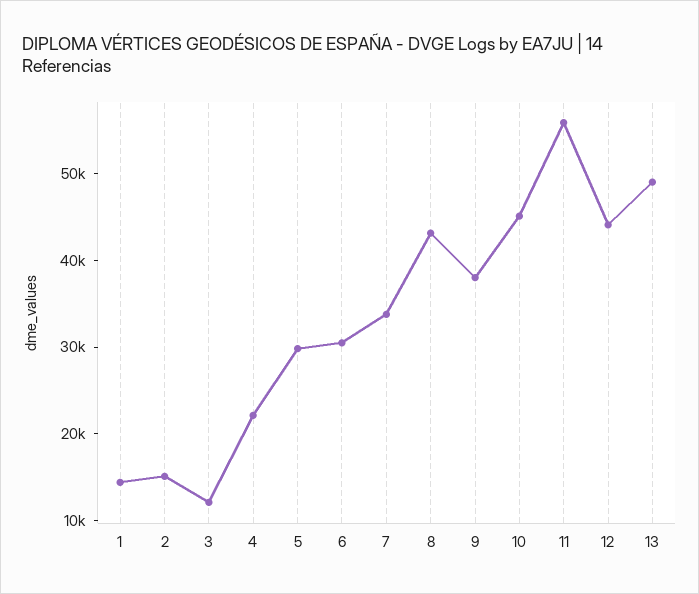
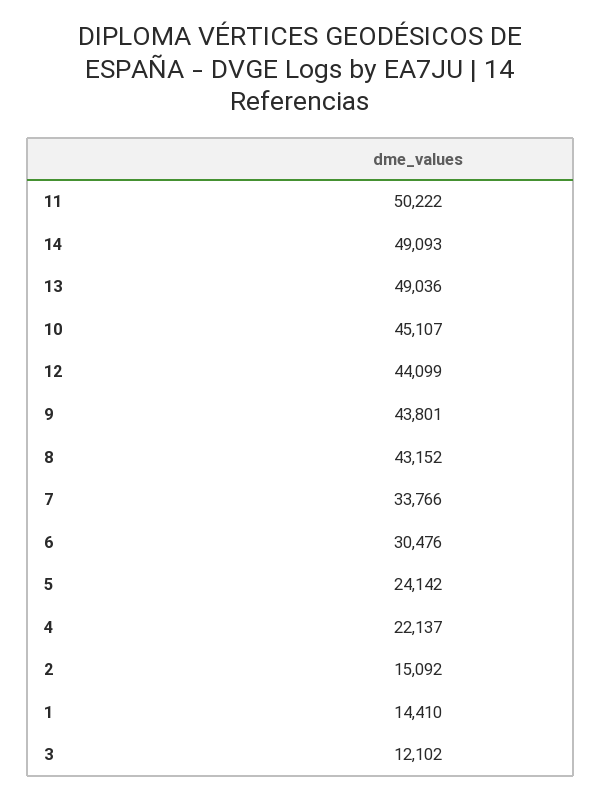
  {
    "1": 14410,
    "2": 15092,
    "3": 12102,
    "4": 22137,
-   "5": 30000,
+   "5": 24142,
    "6": 30476,
    "7": 33766,
    "8": 43152,
-   "9": 38000,
+   "9": 43801,
    "10": 45107,
-   "11": 56000,
+   "11": 50222,
    "12": 44099,
-   "13": 49036
+   "13": 49036,
+   "14": 49093
  }

